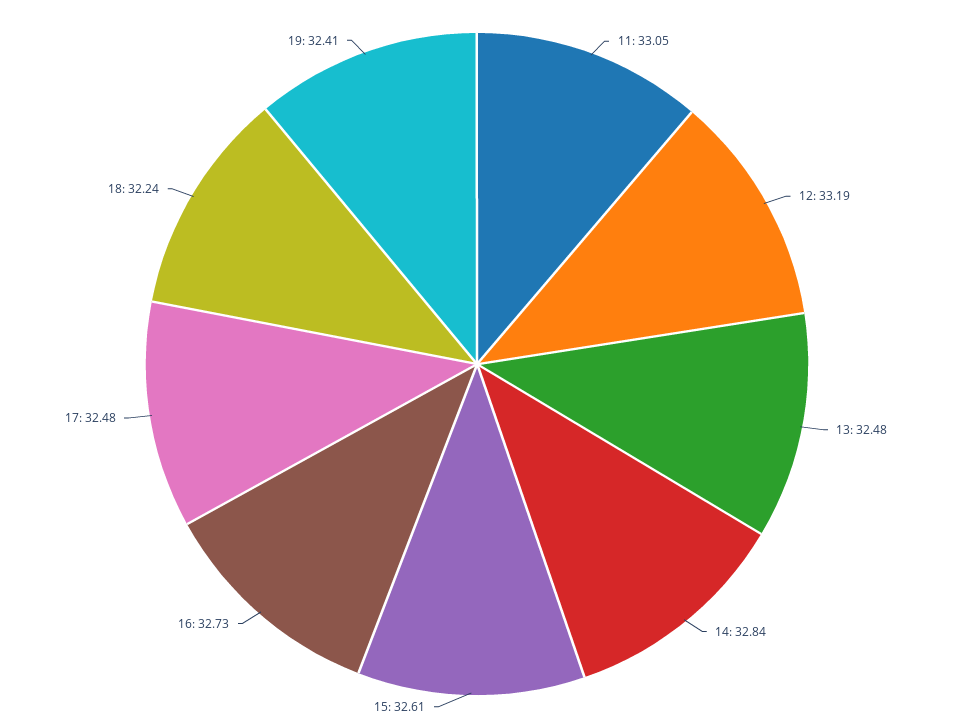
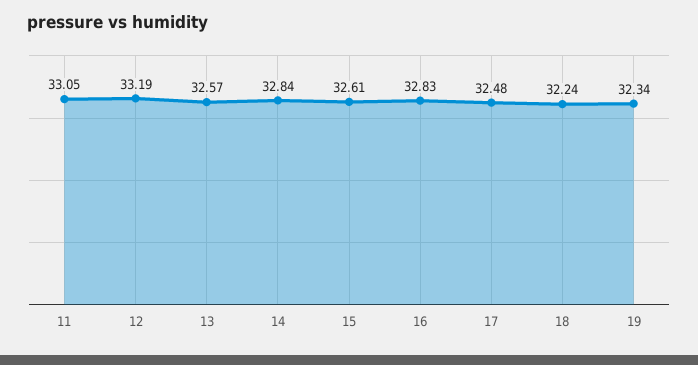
  {
    "11": 33.05,
    "12": 33.19,
-   "13": 32.48,
+   "13": 32.57,
    "14": 32.84,
    "15": 32.61,
-   "16": 32.73,
+   "16": 32.83,
    "17": 32.48,
    "18": 32.24,
-   "19": 32.41
+   "19": 32.34
  }

